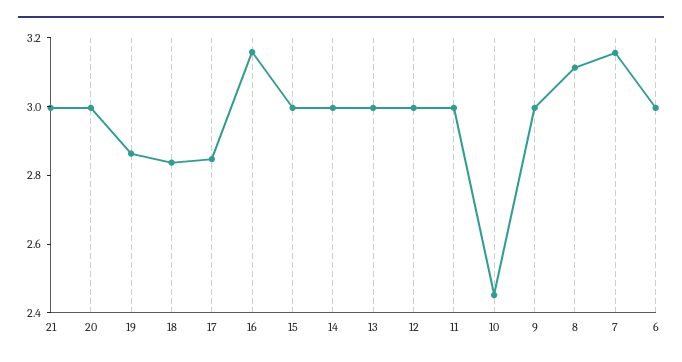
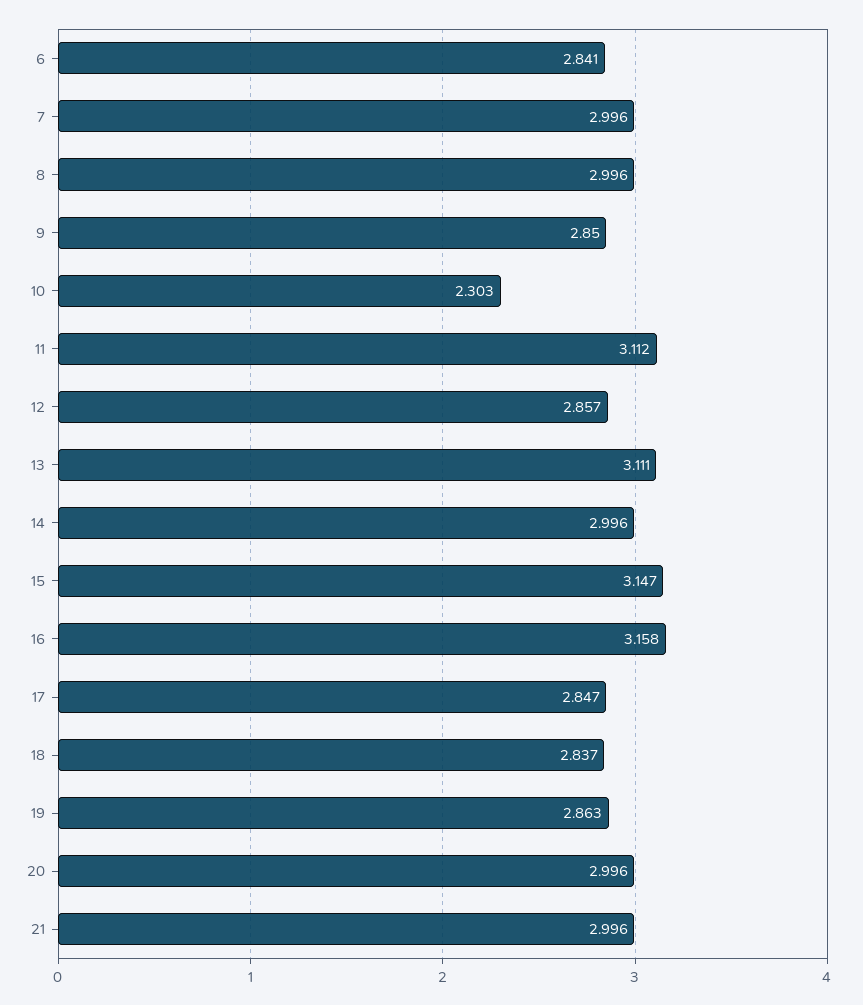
  {
    "21": 2.996,
    "20": 2.996,
    "19": 2.863,
    "18": 2.837,
    "17": 2.847,
    "16": 3.158,
-   "15": 3,
+   "15": 3.147,
    "14": 2.996,
-   "13": 3,
+   "13": 3.111,
-   "12": 3,
+   "12": 2.857,
-   "11": 3,
+   "11": 3.112,
-   "10": 2.45,
+   "10": 2.303,
-   "9": 3,
+   "9": 2.85,
-   "8": 3.1,
+   "8": 2.996,
-   "7": 3.15,
+   "7": 2.996,
-   "6": 3
+   "6": 2.841
  }

